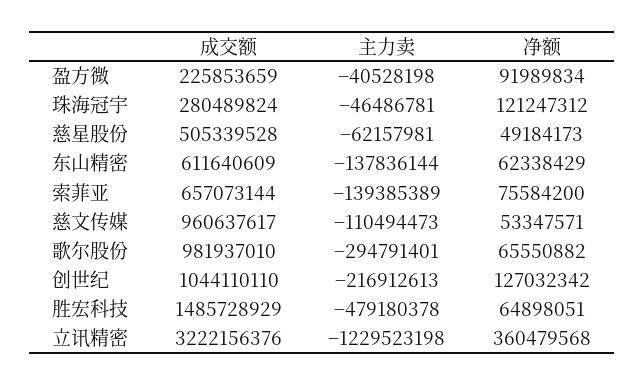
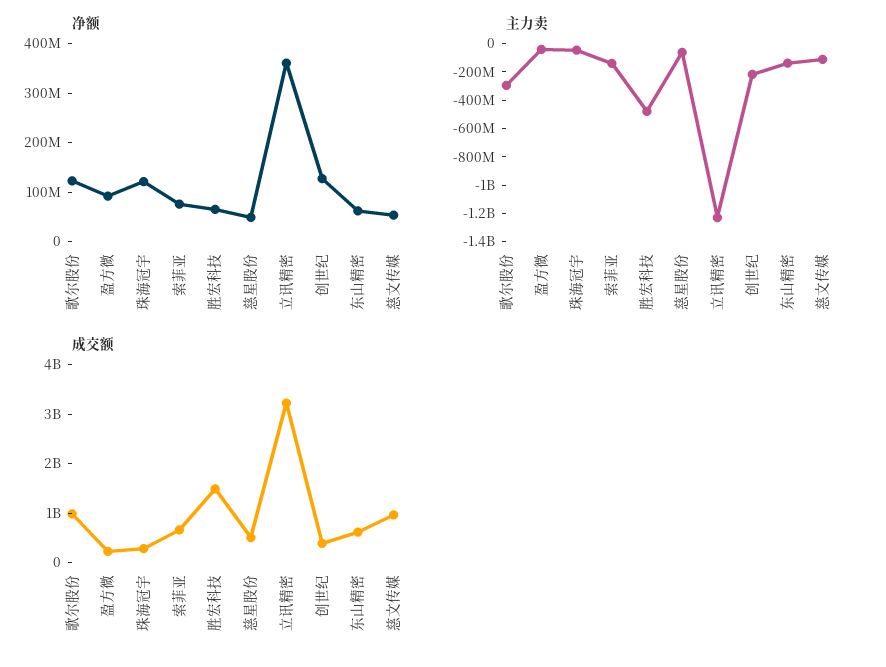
  {
    "成交额": {
      "盈方微": 225853659,
      "珠海冠宇": 280489824,
      "慈星股份": 505339528,
      "东山精密": 611640609,
      "索菲亚": 657073144,
      "慈文传媒": 960637617,
      "歌尔股份": 981937010,
-     "创世纪": 1044110110,
+     "创世纪": 400000000,
      "胜宏科技": 1485728929,
      "立讯精密": 3222156376
    },
    "主力卖": {
      "盈方微": -40528198,
      "珠海冠宇": -46486781,
      "慈星股份": -62157981,
      "东山精密": -137836144,
      "索菲亚": -139385389,
      "慈文传媒": -110494473,
      "歌尔股份": -294791401,
      "创世纪": -216912613,
      "胜宏科技": -479180378,
      "立讯精密": -1229523198
    },
    "净额": {
      "盈方微": 91989834,
      "珠海冠宇": 121247312,
      "慈星股份": 49184173,
      "东山精密": 62338429,
      "索菲亚": 75584200,
      "慈文传媒": 53347571,
-     "歌尔股份": 65550882,
+     "歌尔股份": 120000000,
      "创世纪": 127032342,
      "胜宏科技": 64898051,
      "立讯精密": 360479568
    }
  }

